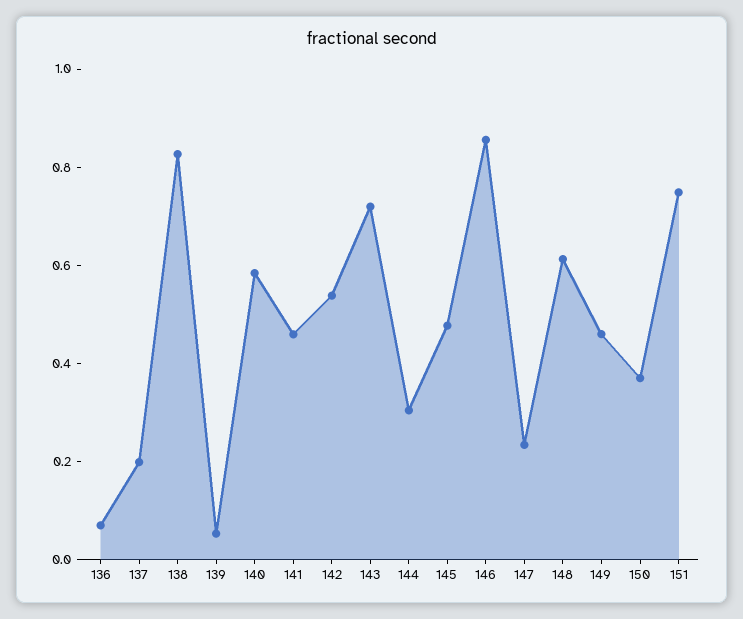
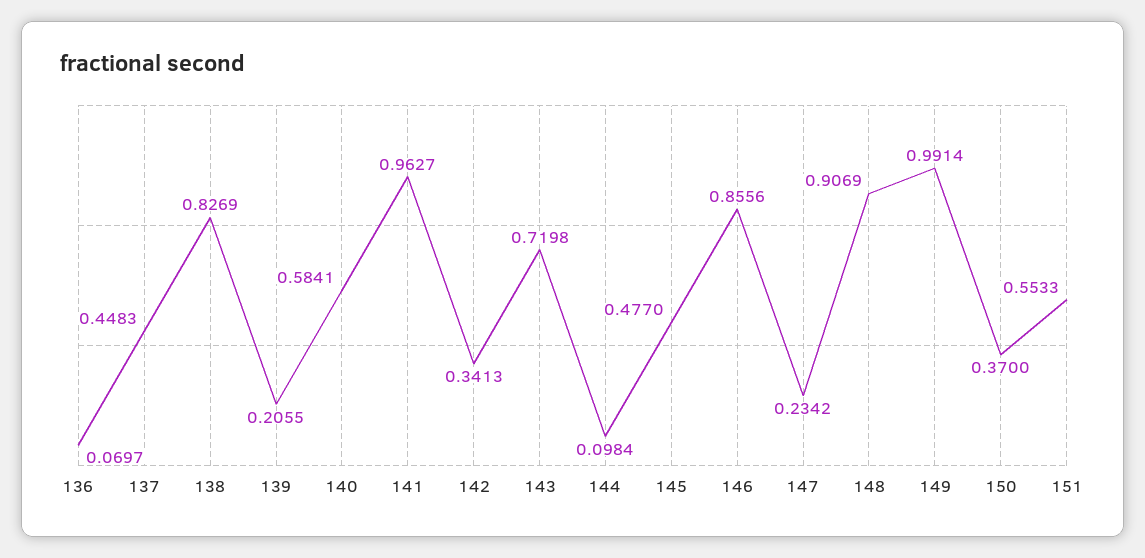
  {
    "136": 0.0697,
-   "137": 0.2,
+   "137": 0.4483,
    "138": 0.8269,
-   "139": 0.05,
+   "139": 0.2055,
    "140": 0.5841,
-   "141": 0.45,
+   "141": 0.9627,
-   "142": 0.55,
+   "142": 0.3413,
    "143": 0.7198,
-   "144": 0.3,
+   "144": 0.0984,
    "145": 0.477,
    "146": 0.8556,
    "147": 0.2342,
-   "148": 0.6,
+   "148": 0.9069,
-   "149": 0.45,
+   "149": 0.9914,
    "150": 0.37,
-   "151": 0.75
+   "151": 0.5533
  }

